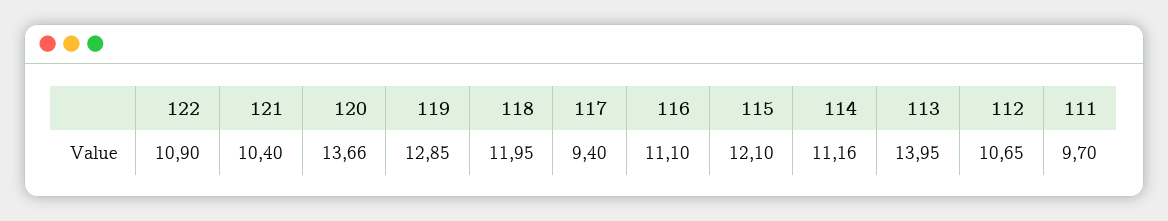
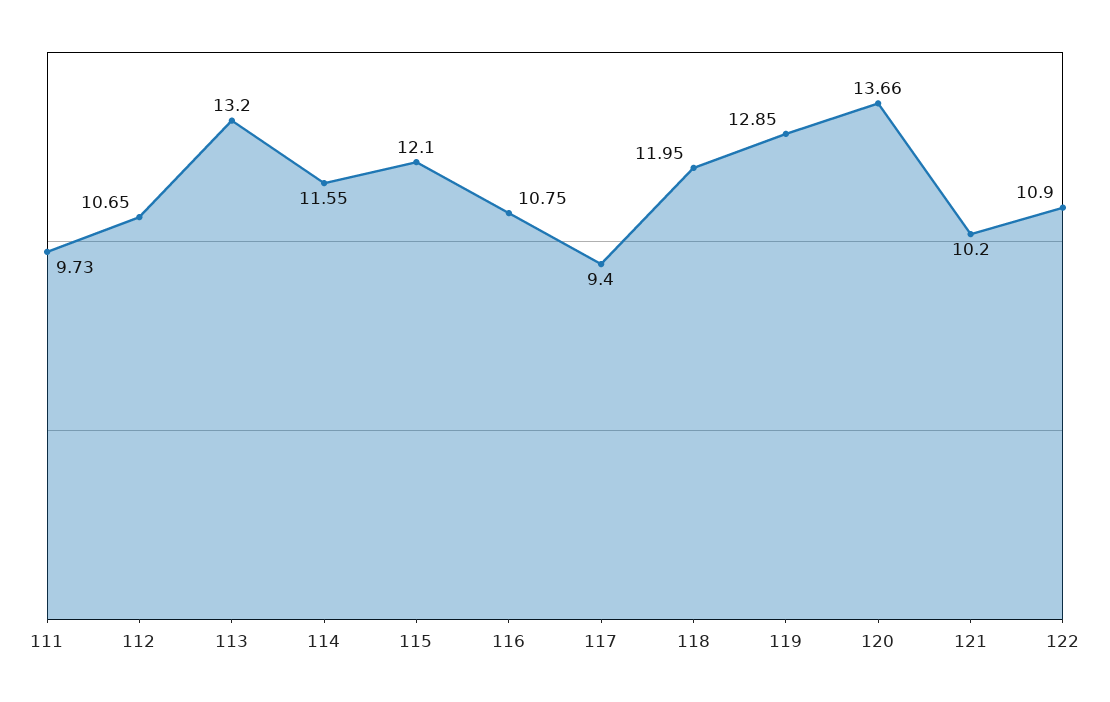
  {
    "122": 10.9,
-   "121": 10.4,
+   "121": 10.2,
    "120": 13.66,
    "119": 12.85,
    "118": 11.95,
    "117": 9.4,
-   "116": 11.1,
+   "116": 10.75,
    "115": 12.1,
-   "114": 11.16,
+   "114": 11.55,
-   "113": 13.95,
+   "113": 13.2,
    "112": 10.65,
-   "111": 9.7
+   "111": 9.73
  }

